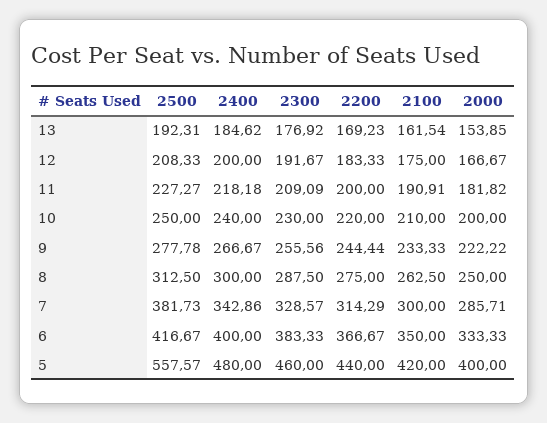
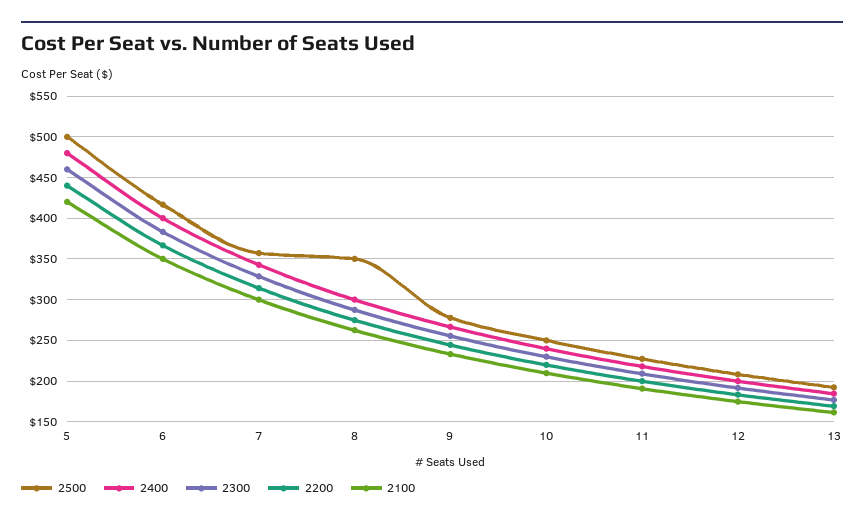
  {
    "2500": {
      "13": 192.31,
      "12": 208.33,
      "11": 227.27,
      "10": 250,
      "9": 277.78,
-     "8": 312.5,
+     "8": 350,
-     "7": 381.73,
+     "7": 360,
      "6": 416.67,
-     "5": 557.57
+     "5": 500
    },
    "2400": {
      "13": 184.62,
      "12": 200,
      "11": 218.18,
      "10": 240,
      "9": 266.67,
      "8": 300,
      "7": 342.86,
      "6": 400,
      "5": 480
    },
    "2300": {
      "13": 176.92,
      "12": 191.67,
      "11": 209.09,
      "10": 230,
      "9": 255.56,
      "8": 287.5,
      "7": 328.57,
      "6": 383.33,
      "5": 460
    },
    "2200": {
      "13": 169.23,
      "12": 183.33,
      "11": 200,
      "10": 220,
      "9": 244.44,
      "8": 275,
      "7": 314.29,
      "6": 366.67,
      "5": 440
    },
    "2100": {
      "13": 161.54,
      "12": 175,
      "11": 190.91,
      "10": 210,
      "9": 233.33,
      "8": 262.5,
      "7": 300,
      "6": 350,
      "5": 420
-   },
+   }
-   "2000": {
-     "13": 153.85,
-     "12": 166.67,
-     "11": 181.82,
-     "10": 200,
-     "9": 222.22,
-     "8": 250,
-     "7": 285.71,
-     "6": 333.33,
-     "5": 400
-   }
  }

